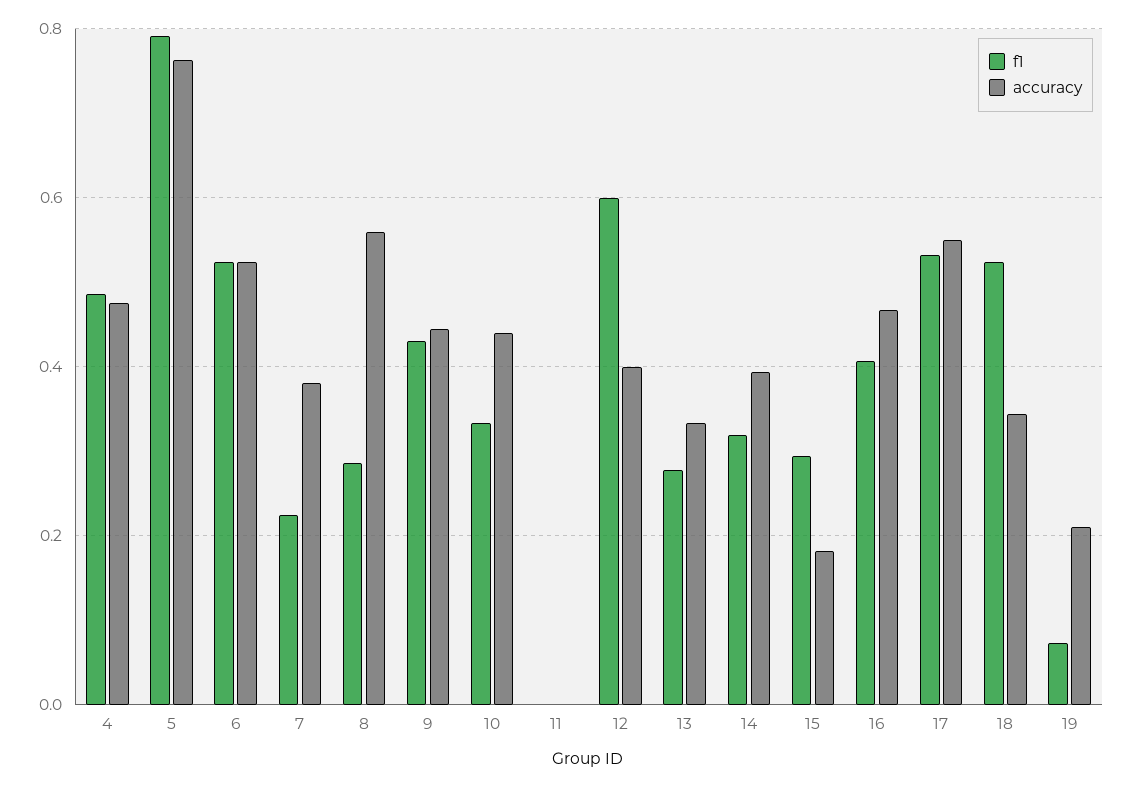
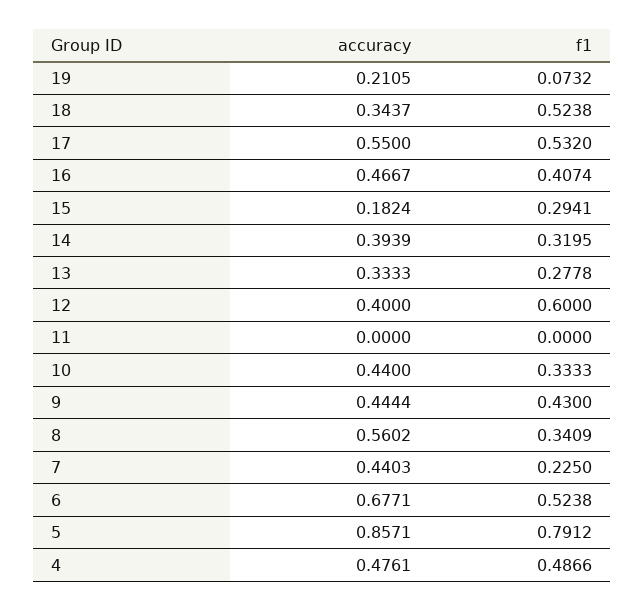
  {
    "f1": {
      "4": 0.4866,
      "5": 0.7912,
      "6": 0.5238,
      "7": 0.225,
-     "8": 0.28,
+     "8": 0.3409,
      "9": 0.43,
      "10": 0.3333,
      "11": 0,
      "12": 0.6,
      "13": 0.2778,
      "14": 0.3195,
      "15": 0.2941,
      "16": 0.4074,
      "17": 0.532,
      "18": 0.5238,
      "19": 0.0732
    },
    "accuracy": {
      "4": 0.4761,
-     "5": 0.76,
+     "5": 0.8571,
-     "6": 0.52,
+     "6": 0.6771,
-     "7": 0.38,
+     "7": 0.4403,
      "8": 0.5602,
      "9": 0.4444,
      "10": 0.44,
      "11": 0,
      "12": 0.4,
      "13": 0.3333,
      "14": 0.3939,
      "15": 0.1824,
      "16": 0.4667,
      "17": 0.55,
      "18": 0.3437,
      "19": 0.2105
    }
  }

